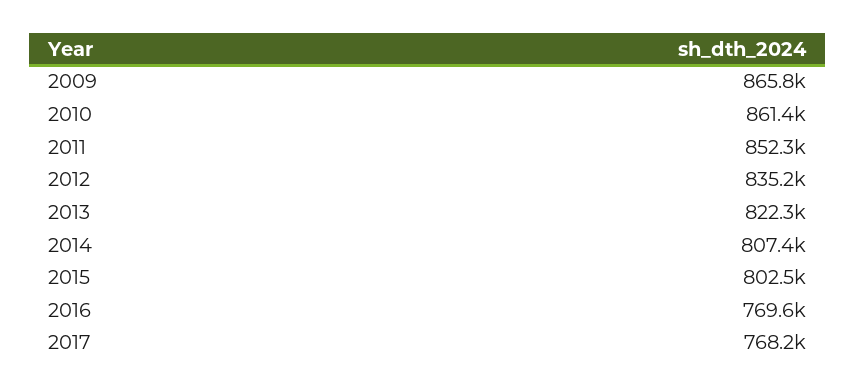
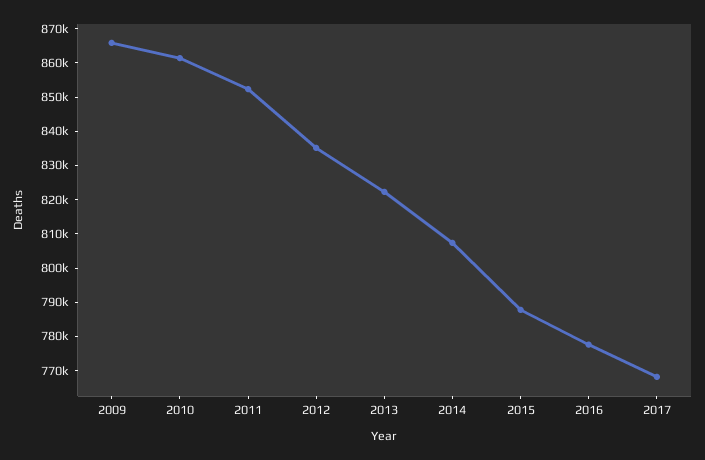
  {
    "2009": 865800,
    "2010": 861400,
    "2011": 852300,
    "2012": 835200,
    "2013": 822300,
    "2014": 807400,
-   "2015": 802500,
+   "2015": 787500,
-   "2016": 769600,
+   "2016": 777500,
    "2017": 768200
  }

